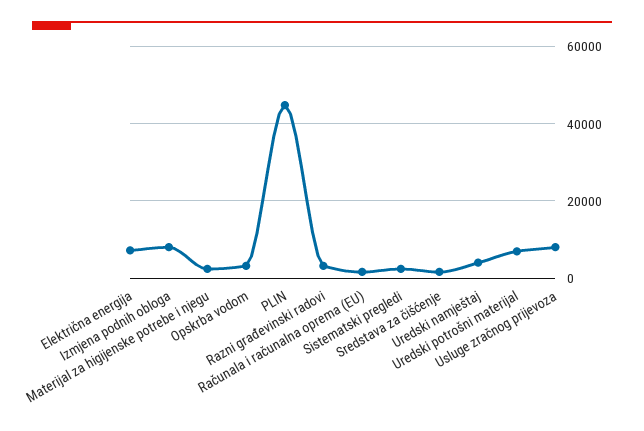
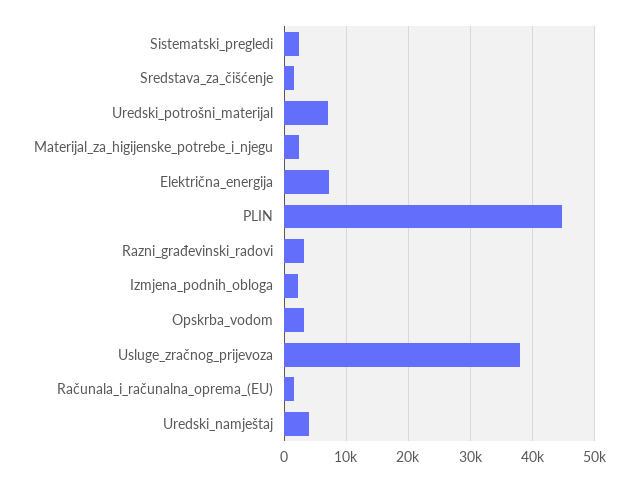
  {
    "Električna energija": 7000,
-   "Izmjena podnih obloga": 8000,
+   "Izmjena podnih obloga": 2000,
    "Materijal za higijenske potrebe i njegu": 2000,
    "Opskrba vodom": 3000,
    "PLIN": 45000,
    "Razni građevinski radovi": 3000,
    "Računala i računalna oprema (EU)": 2000,
    "Sistematski pregledi": 2000,
    "Sredstava za čišćenje": 2000,
    "Uredski namještaj": 4000,
    "Uredski potrošni materijal": 7000,
-   "Usluge zračnog prijevoza": 8000
+   "Usluge zračnog prijevoza": 38000
  }

